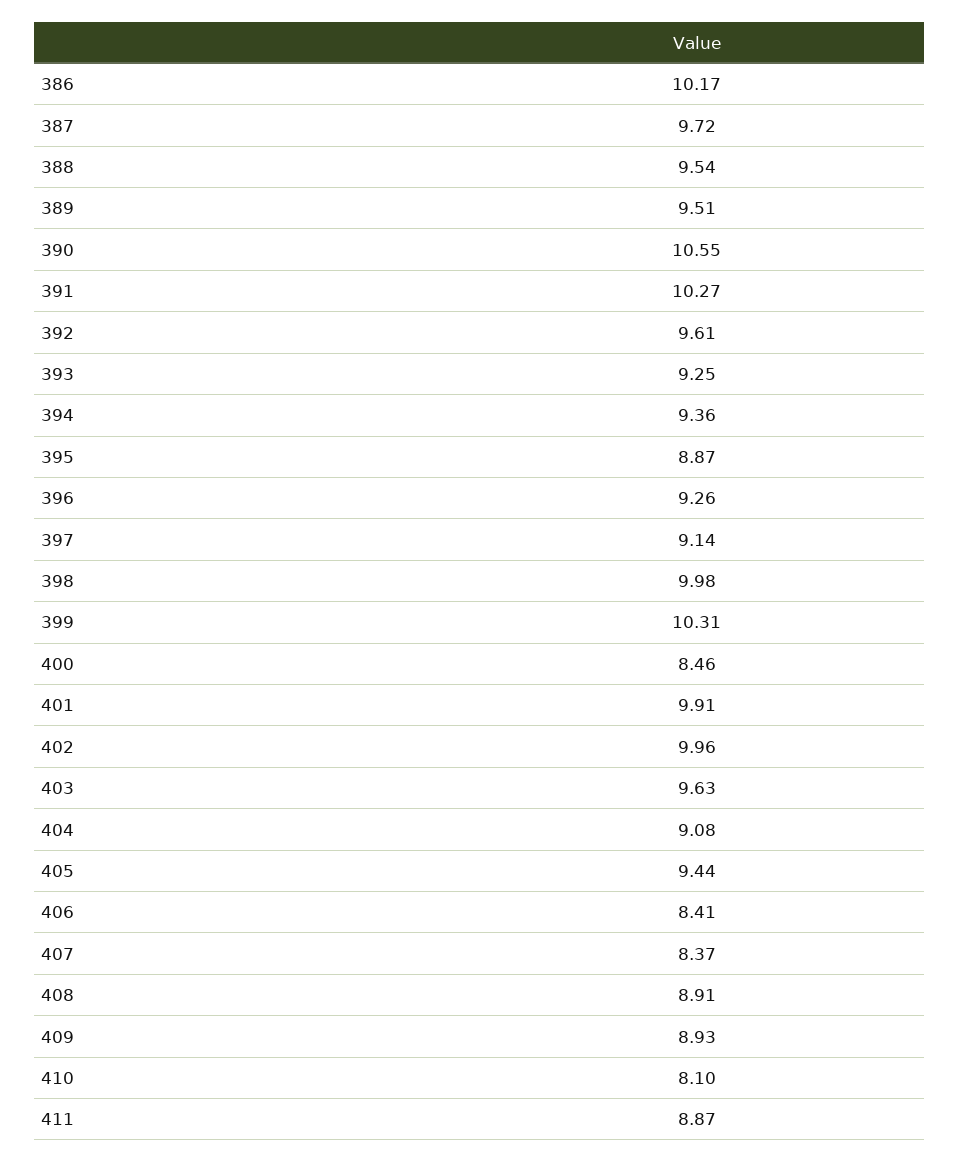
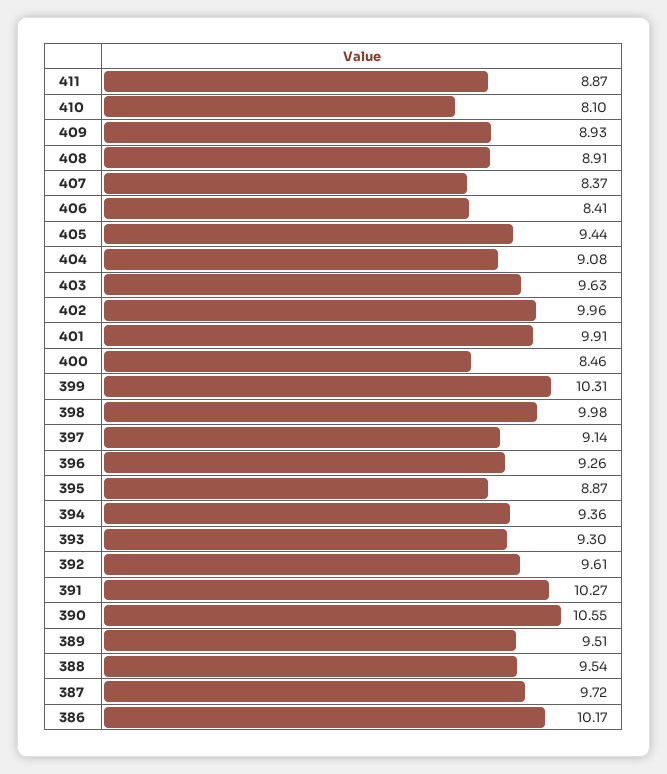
  {
    "386": 10.17,
    "387": 9.72,
    "388": 9.54,
    "389": 9.51,
    "390": 10.55,
    "391": 10.27,
    "392": 9.61,
-   "393": 9.25,
+   "393": 9.3,
    "394": 9.36,
    "395": 8.87,
    "396": 9.26,
    "397": 9.14,
    "398": 9.98,
    "399": 10.31,
    "400": 8.46,
    "401": 9.91,
    "402": 9.96,
    "403": 9.63,
    "404": 9.08,
    "405": 9.44,
    "406": 8.41,
    "407": 8.37,
    "408": 8.91,
    "409": 8.93,
    "410": 8.1,
    "411": 8.87
  }

